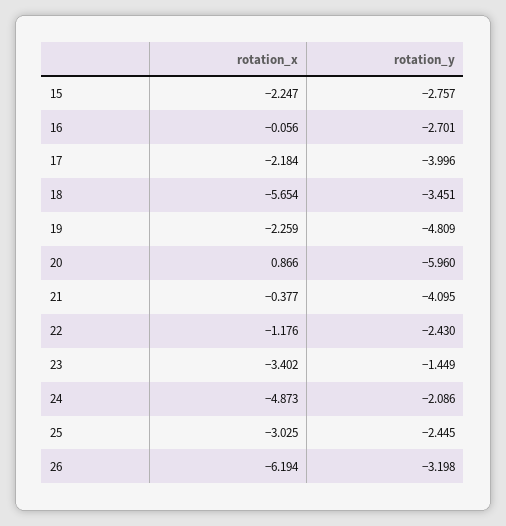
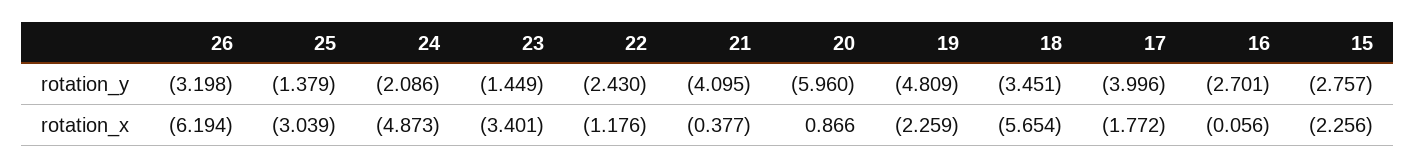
  {
    "rotation_x": {
-     "15": -2.247,
+     "15": -2.256,
      "16": -0.056,
-     "17": -2.184,
+     "17": -1.772,
      "18": -5.654,
      "19": -2.259,
      "20": 0.866,
      "21": -0.377,
      "22": -1.176,
-     "23": -3.402,
+     "23": -3.401,
      "24": -4.873,
-     "25": -3.025,
+     "25": -3.039,
      "26": -6.194
    },
    "rotation_y": {
      "15": -2.757,
      "16": -2.701,
      "17": -3.996,
      "18": -3.451,
      "19": -4.809,
      "20": -5.96,
      "21": -4.095,
      "22": -2.43,
      "23": -1.449,
      "24": -2.086,
-     "25": -2.445,
+     "25": -1.379,
      "26": -3.198
    }
  }

